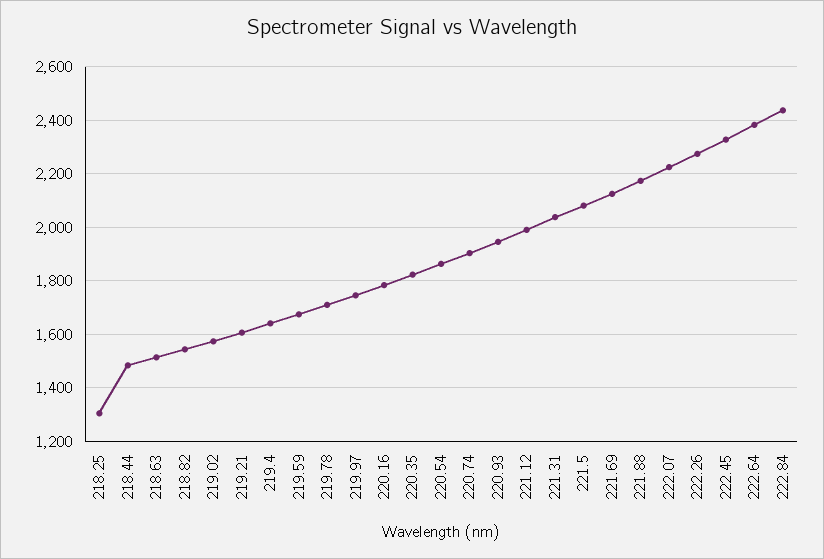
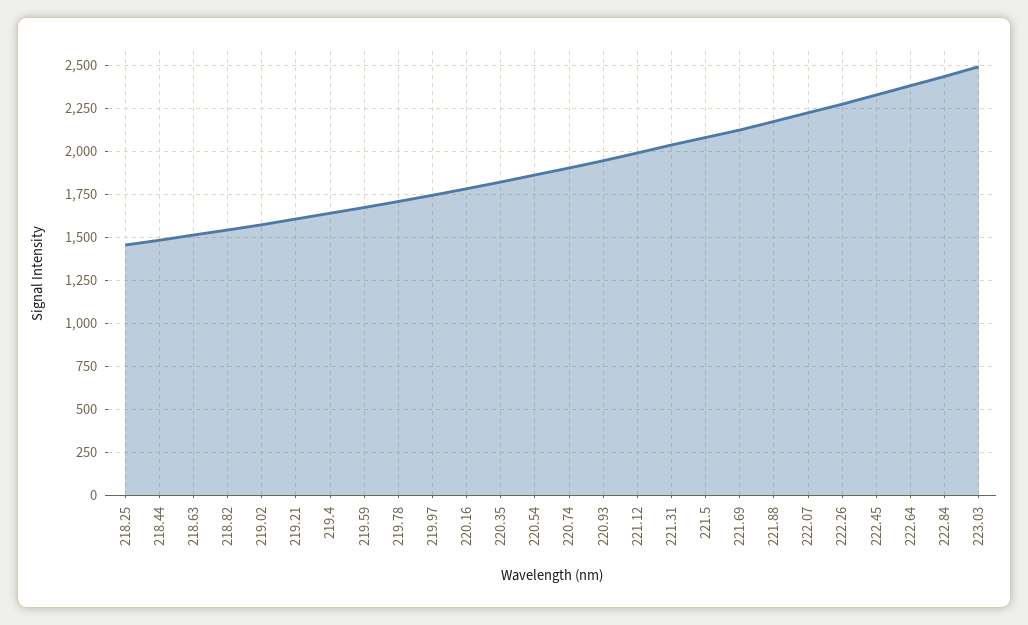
  {
-   "218.25": 1300,
+   "218.25": 1450,
    "218.44": 1475,
    "218.63": 1525,
    "218.82": 1550,
    "219.02": 1575,
    "219.21": 1600,
    "219.4": 1650,
    "219.59": 1675,
    "219.78": 1700,
    "219.97": 1750,
    "220.16": 1775,
    "220.35": 1825,
    "220.54": 1875,
    "220.74": 1900,
    "220.93": 1950,
    "221.12": 2000,
    "221.31": 2050,
    "221.5": 2075,
    "221.69": 2125,
    "221.88": 2175,
    "222.07": 2225,
    "222.26": 2275,
    "222.45": 2325,
    "222.64": 2375,
-   "222.84": 2425
+   "222.84": 2425,
+   "223.03": 2500
  }

